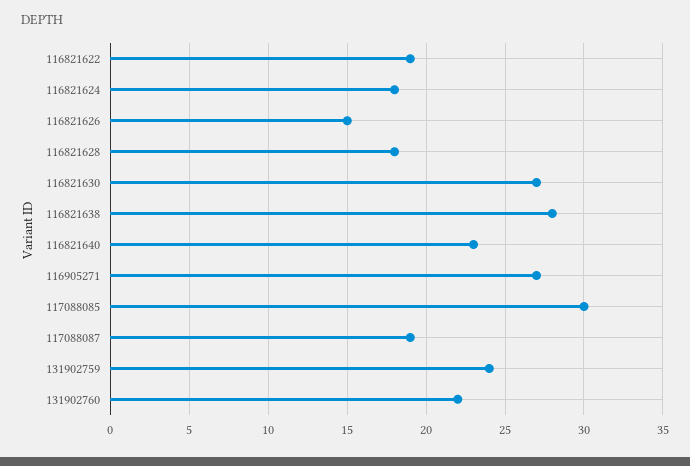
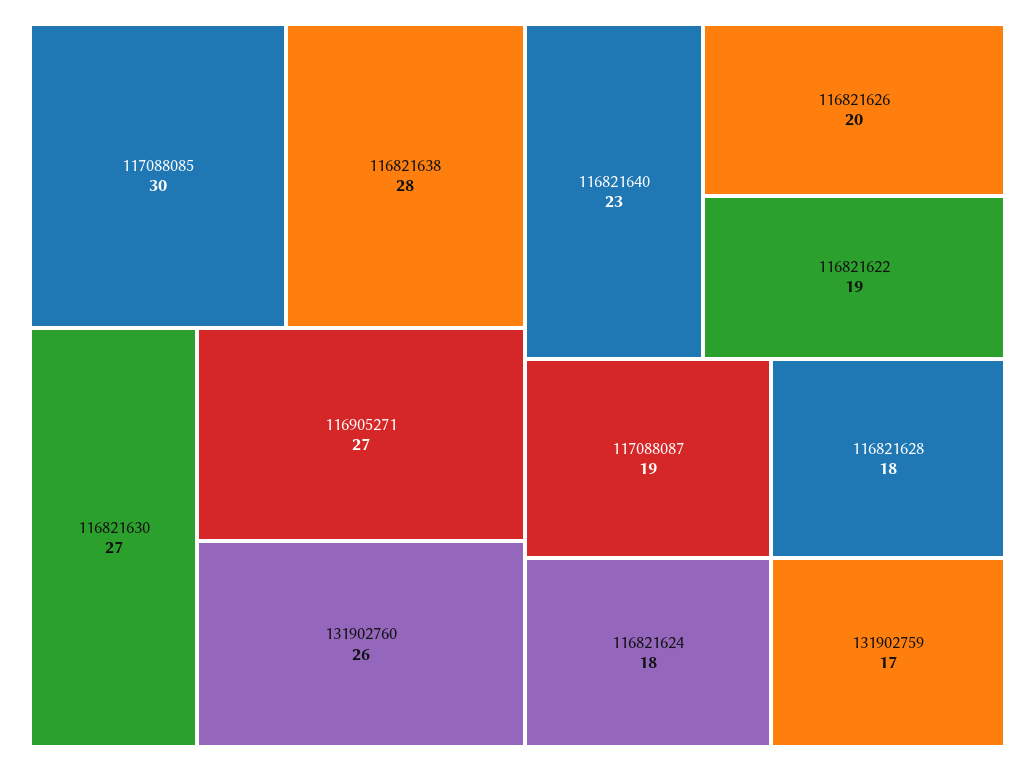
  {
    "116821622": 19,
    "116821624": 18,
-   "116821626": 15,
+   "116821626": 20,
    "116821628": 18,
    "116821630": 27,
    "116821638": 28,
    "116821640": 23,
    "116905271": 27,
    "117088085": 30,
    "117088087": 19,
-   "131902759": 24,
+   "131902759": 17,
-   "131902760": 22
+   "131902760": 26
  }

